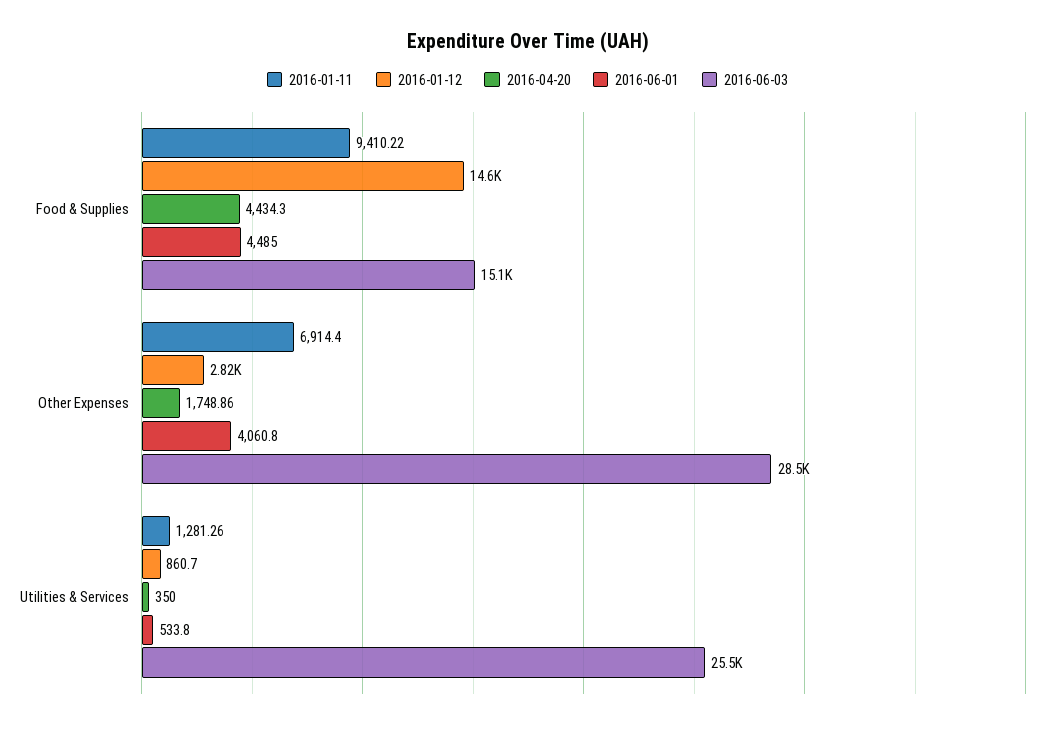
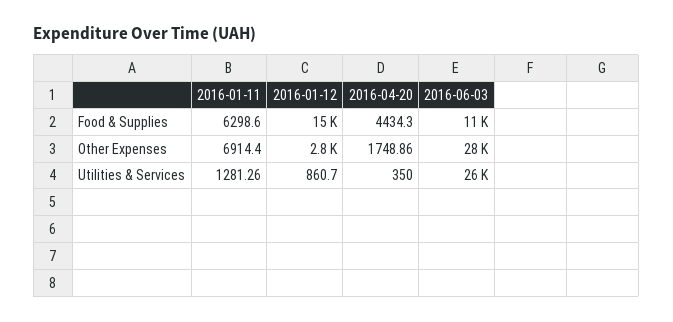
  {
    "2016-01-11": {
-     "Food & Supplies": 9410.22,
+     "Food & Supplies": 6298.6,
      "Other Expenses": 6914.4,
      "Utilities & Services": 1281.26
    },
    "2016-01-12": {
      "Food & Supplies": 14600,
      "Other Expenses": 2820,
      "Utilities & Services": 860.7
    },
    "2016-04-20": {
      "Food & Supplies": 4434.3,
      "Other Expenses": 1748.86,
      "Utilities & Services": 350
    },
-   "2016-06-01": {
-     "Food & Supplies": 4485,
-     "Other Expenses": 4060.8,
-     "Utilities & Services": 533.8
-   },
    "2016-06-03": {
-     "Food & Supplies": 15100,
+     "Food & Supplies": 11000,
      "Other Expenses": 28500,
      "Utilities & Services": 25500
    }
  }

